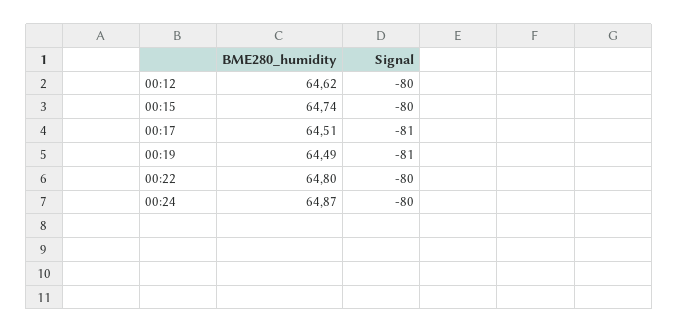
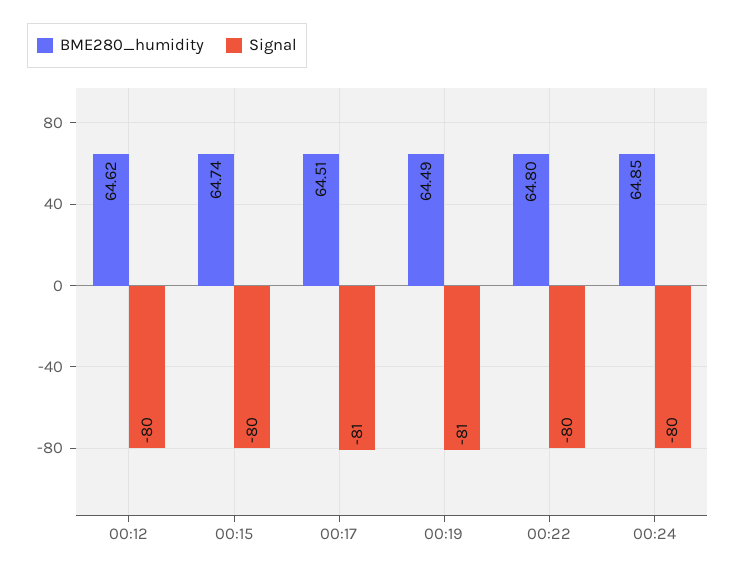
  {
    "BME280_humidity": {
      "00:12": 64.62,
      "00:15": 64.74,
      "00:17": 64.51,
      "00:19": 64.49,
      "00:22": 64.8,
-     "00:24": 64.87
+     "00:24": 64.85
    },
    "Signal": {
      "00:12": -80,
      "00:15": -80,
      "00:17": -81,
      "00:19": -81,
      "00:22": -80,
      "00:24": -80
    }
  }

